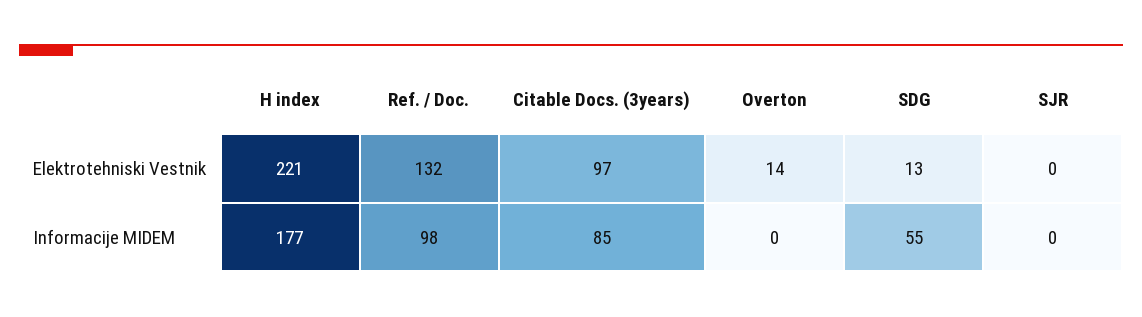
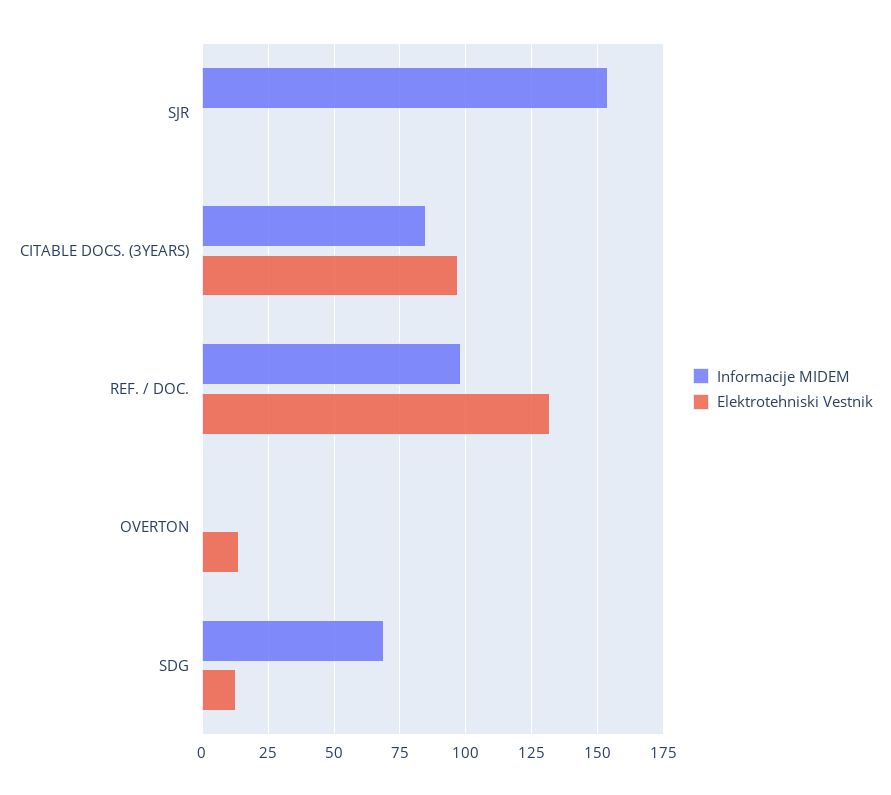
  {
    "Elektrotehniski Vestnik": {
-     "H index": 221,
      "Ref. / Doc.": 132,
      "Citable Docs. (3years)": 97,
      "Overton": 14,
      "SDG": 13,
      "SJR": 0
    },
    "Informacije MIDEM": {
-     "H index": 177,
      "Ref. / Doc.": 98,
      "Citable Docs. (3years)": 85,
      "Overton": 0,
-     "SDG": 55,
+     "SDG": 70,
-     "SJR": 0
+     "SJR": 155
    }
  }

